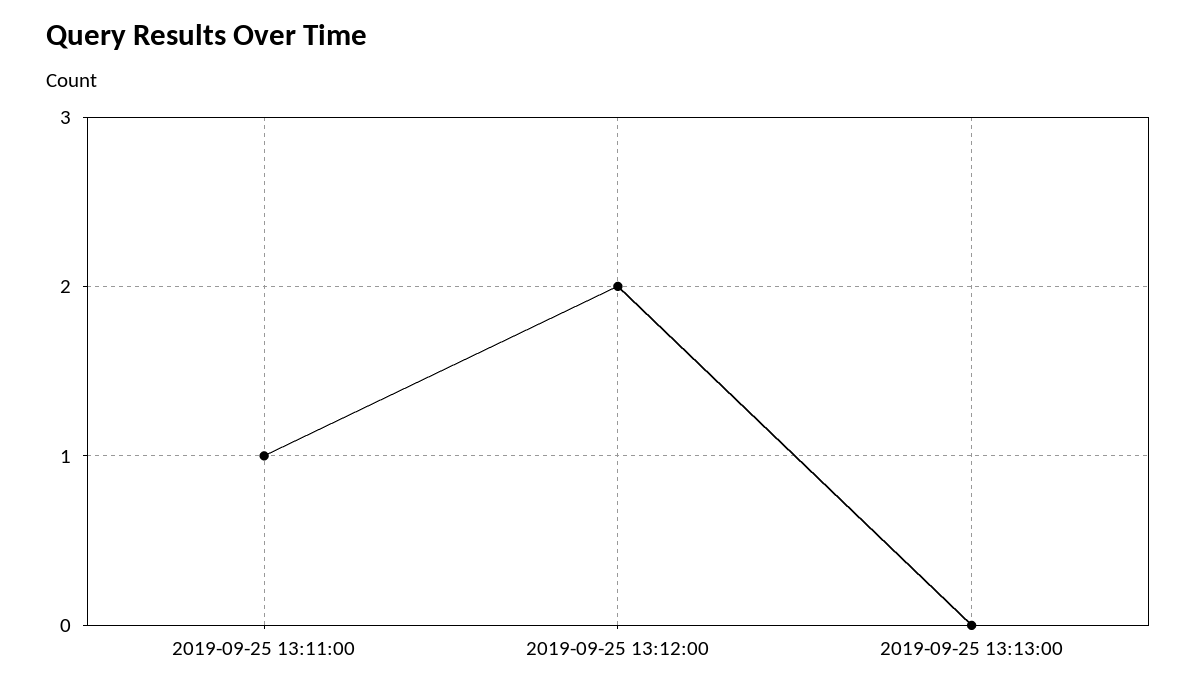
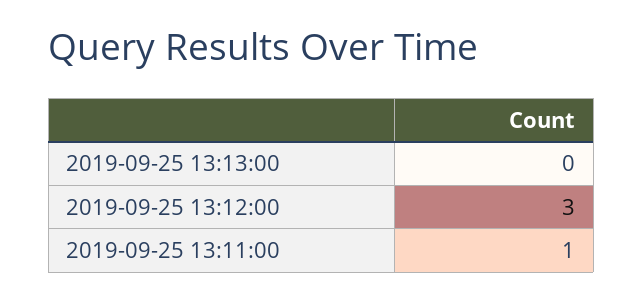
  {
    "2019-09-25 13:11:00": 1,
-   "2019-09-25 13:12:00": 2,
+   "2019-09-25 13:12:00": 3,
    "2019-09-25 13:13:00": 0
  }

